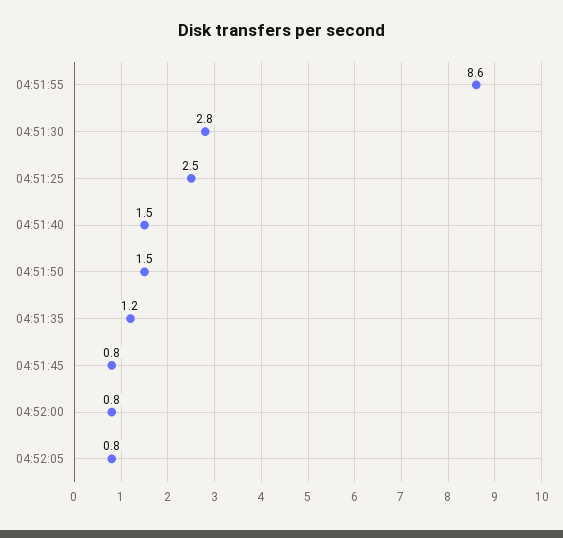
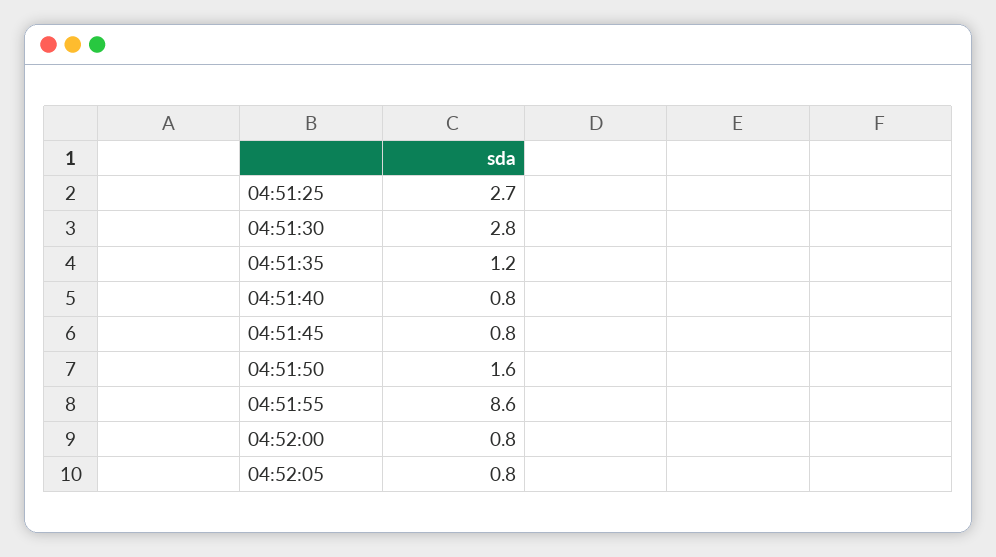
  {
    "04:51:55": 8.6,
    "04:51:30": 2.8,
-   "04:51:25": 2.5,
+   "04:51:25": 2.7,
-   "04:51:40": 1.5,
+   "04:51:40": 0.8,
-   "04:51:50": 1.5,
+   "04:51:50": 1.6,
    "04:51:35": 1.2,
    "04:51:45": 0.8,
    "04:52:00": 0.8,
    "04:52:05": 0.8
  }

